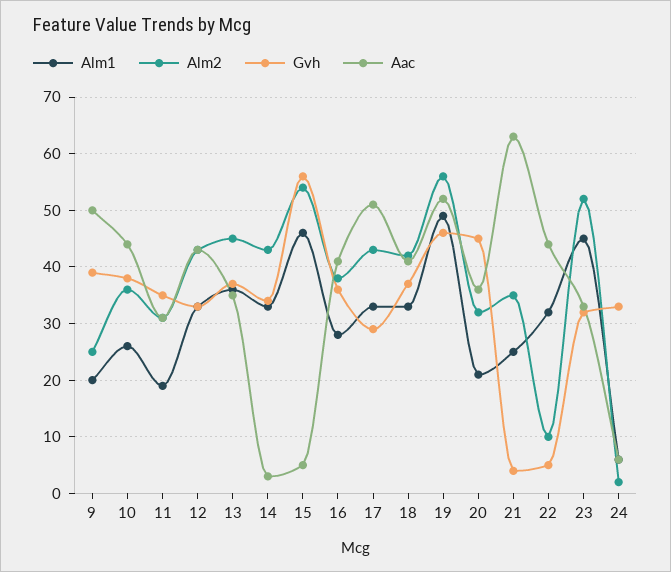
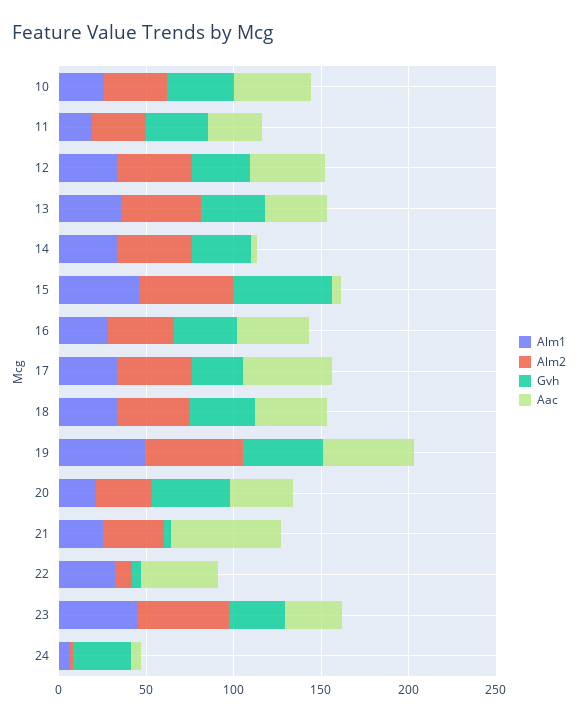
  {
    "Alm1": {
-     "9": 20,
      "10": 25,
      "11": 20,
      "12": 35,
      "13": 35,
      "14": 35,
      "15": 45,
      "16": 30,
      "17": 35,
      "18": 35,
      "19": 50,
      "20": 20,
      "21": 25,
      "22": 30,
      "23": 45,
      "24": 5
    },
    "Alm2": {
-     "9": 25,
      "10": 35,
      "11": 30,
      "12": 45,
      "13": 45,
      "14": 45,
      "15": 55,
      "16": 40,
      "17": 45,
      "18": 40,
      "19": 55,
      "20": 30,
      "21": 35,
      "22": 10,
      "23": 50,
      "24": 0
    },
    "Gvh": {
-     "9": 40,
      "10": 40,
      "11": 35,
      "12": 35,
      "13": 35,
      "14": 35,
      "15": 55,
      "16": 35,
      "17": 30,
      "18": 35,
      "19": 45,
      "20": 45,
      "21": 5,
      "22": 5,
      "23": 30,
      "24": 35
    },
    "Aac": {
-     "9": 50,
      "10": 45,
      "11": 30,
      "12": 45,
      "13": 35,
      "14": 5,
      "15": 5,
      "16": 40,
      "17": 50,
      "18": 40,
      "19": 50,
      "20": 35,
      "21": 65,
      "22": 45,
      "23": 35,
      "24": 5
    }
  }

